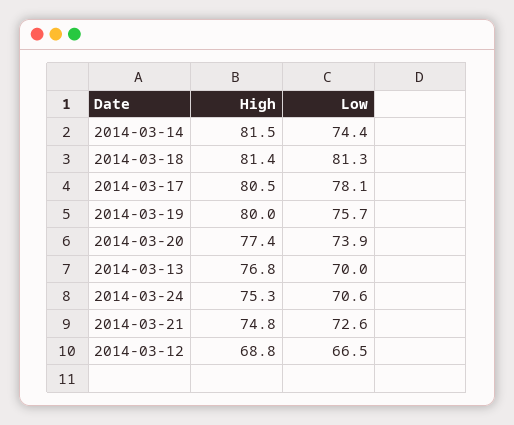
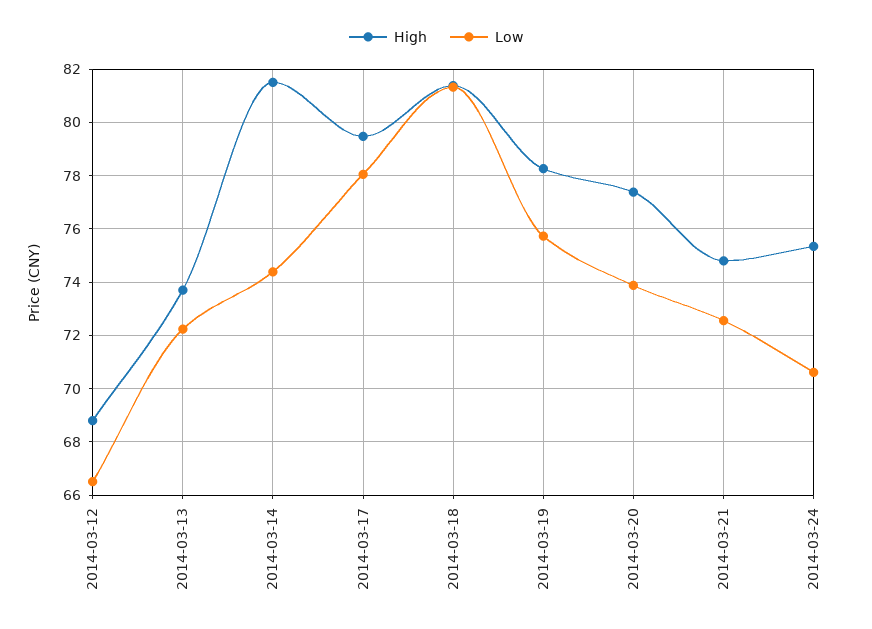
  {
    "High": {
      "2014-03-14": 81.5,
      "2014-03-18": 81.4,
-     "2014-03-17": 80.5,
+     "2014-03-17": 79.5,
-     "2014-03-19": 80,
+     "2014-03-19": 78.25,
      "2014-03-20": 77.4,
-     "2014-03-13": 76.8,
+     "2014-03-13": 73.75,
      "2014-03-24": 75.3,
      "2014-03-21": 74.8,
      "2014-03-12": 68.8
    },
    "Low": {
      "2014-03-14": 74.4,
      "2014-03-18": 81.3,
      "2014-03-17": 78.1,
      "2014-03-19": 75.7,
      "2014-03-20": 73.9,
-     "2014-03-13": 70,
+     "2014-03-13": 72.25,
      "2014-03-24": 70.6,
      "2014-03-21": 72.6,
      "2014-03-12": 66.5
    }
  }

